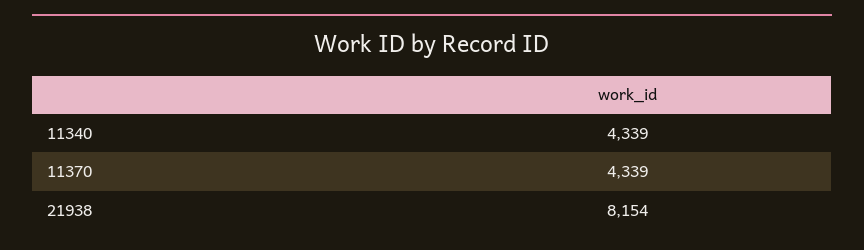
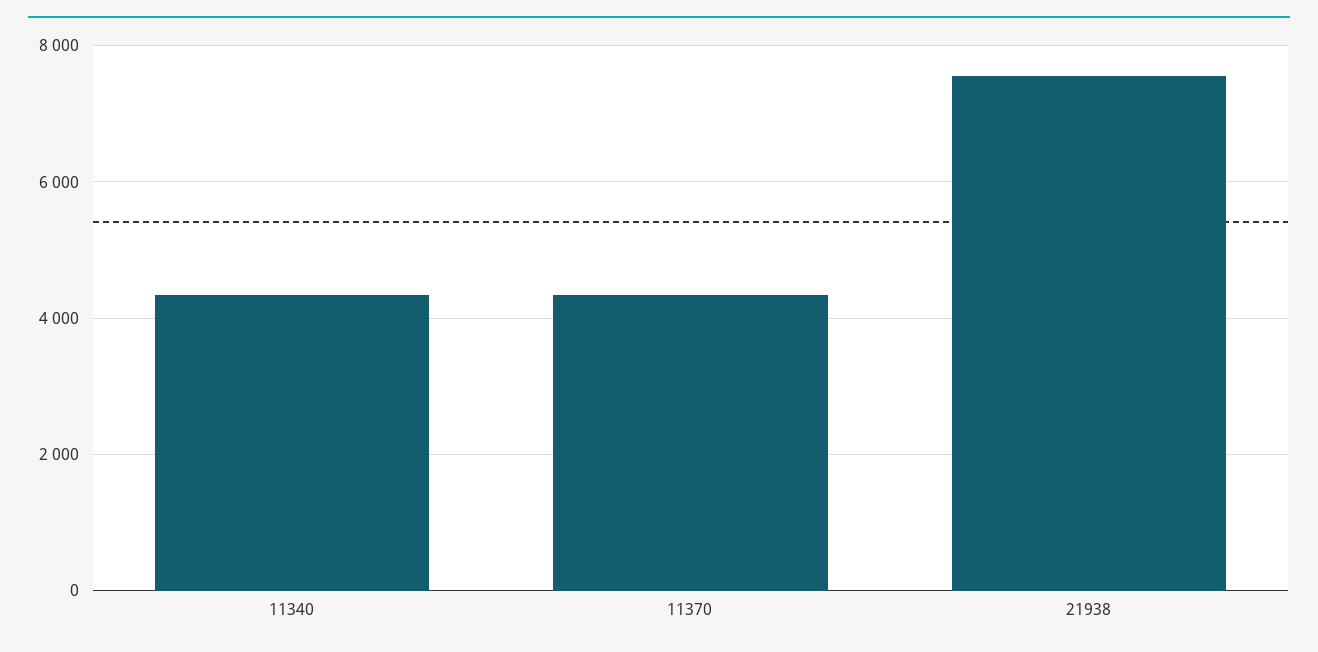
  {
    "11340": 4339,
    "11370": 4339,
-   "21938": 8154
+   "21938": 7600
  }

